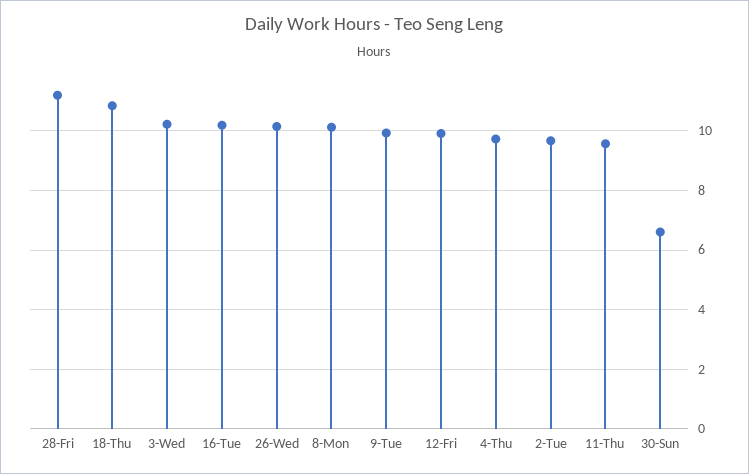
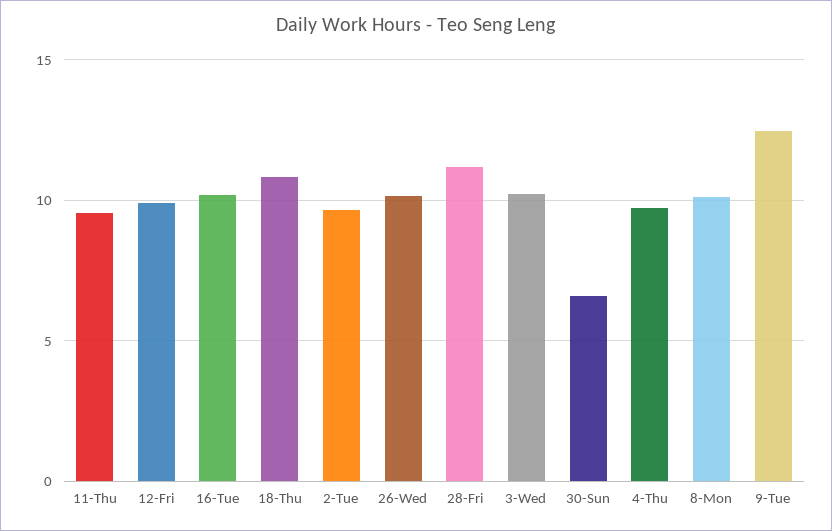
  {
    "28-Fri": 11.25,
    "18-Thu": 10.75,
    "3-Wed": 10.25,
    "16-Tue": 10.25,
    "26-Wed": 10.25,
    "8-Mon": 10,
-   "9-Tue": 10,
+   "9-Tue": 12.5,
    "12-Fri": 10,
    "4-Thu": 9.75,
    "2-Tue": 9.75,
    "11-Thu": 9.5,
    "30-Sun": 6.5
  }

